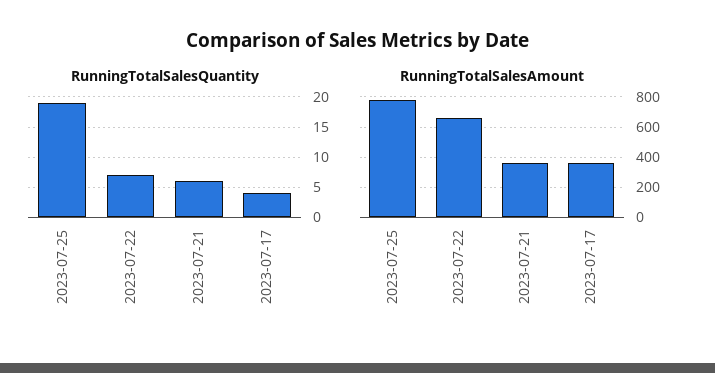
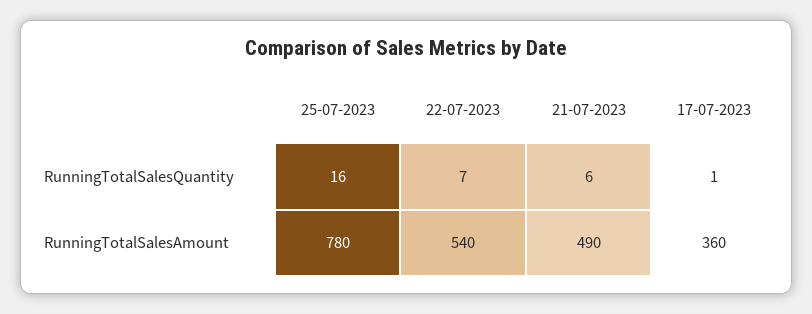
  {
    "RunningTotalSalesQuantity": {
-     "2023-07-25": 19,
+     "2023-07-25": 16,
      "2023-07-22": 7,
      "2023-07-21": 6,
-     "2023-07-17": 4
+     "2023-07-17": 1
    },
    "RunningTotalSalesAmount": {
      "2023-07-25": 780,
-     "2023-07-22": 650,
+     "2023-07-22": 540,
-     "2023-07-21": 350,
+     "2023-07-21": 490,
      "2023-07-17": 360
    }
  }

